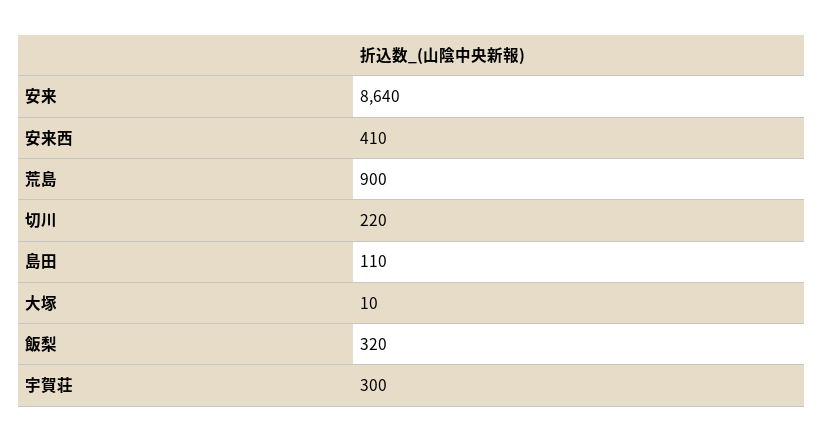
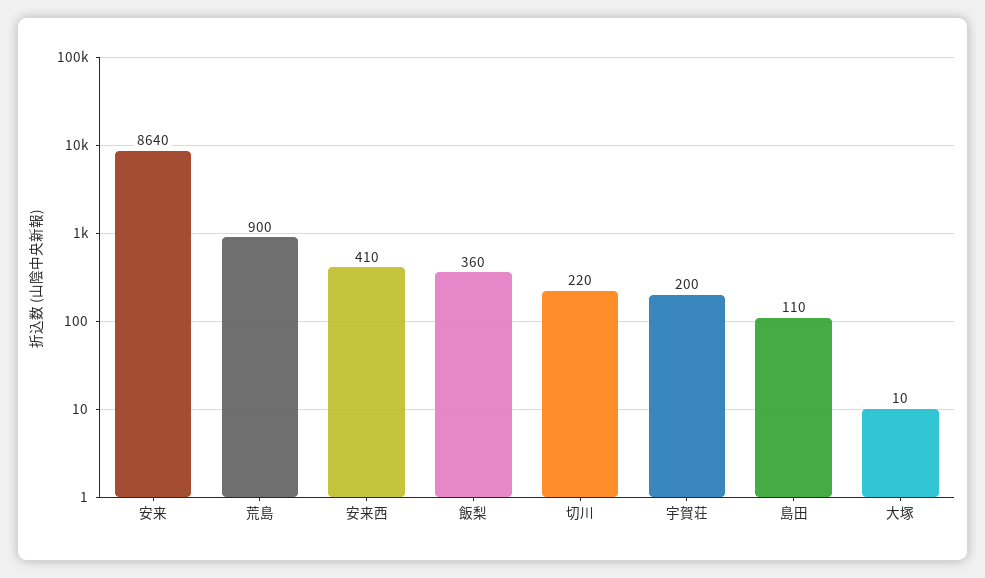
  {
    "安来": 8640,
    "安来西": 410,
    "荒島": 900,
    "切川": 220,
    "島田": 110,
    "大塚": 10,
-   "飯梨": 320,
+   "飯梨": 360,
-   "宇賀荘": 300
+   "宇賀荘": 200
  }

